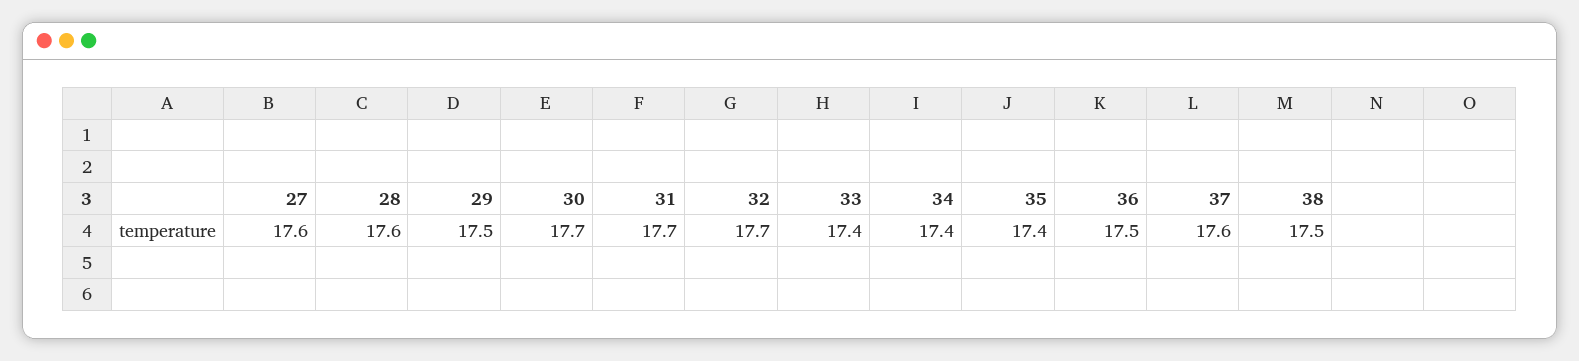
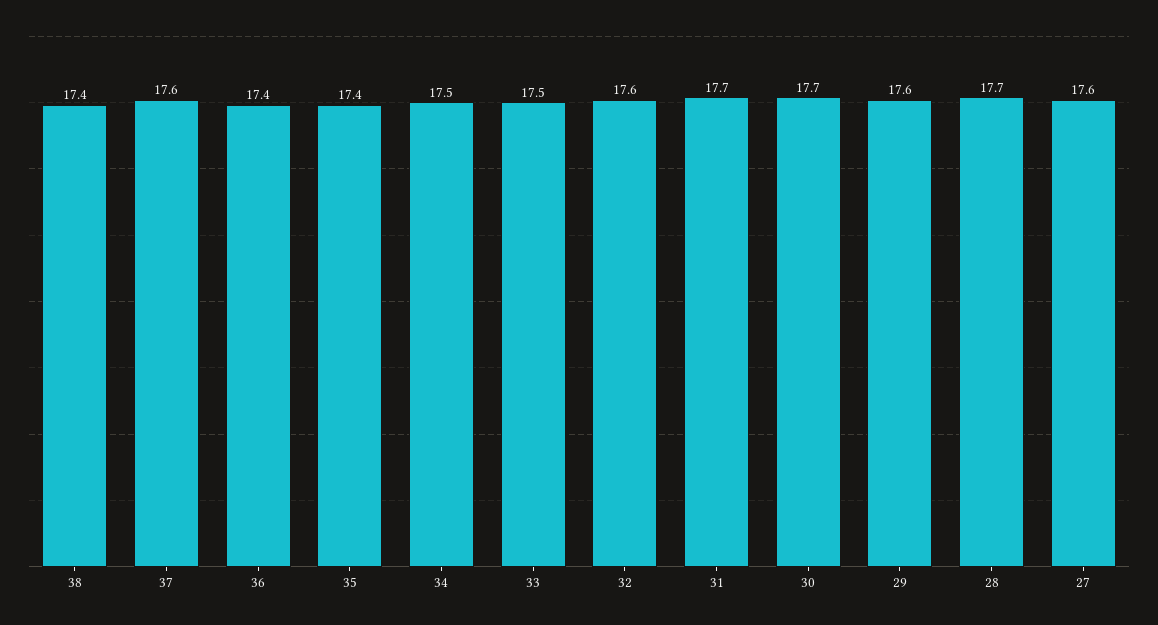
  {
    "27": 17.6,
-   "28": 17.6,
+   "28": 17.7,
-   "29": 17.5,
+   "29": 17.6,
    "30": 17.7,
    "31": 17.7,
-   "32": 17.7,
+   "32": 17.6,
-   "33": 17.4,
+   "33": 17.5,
-   "34": 17.4,
+   "34": 17.5,
    "35": 17.4,
-   "36": 17.5,
+   "36": 17.4,
    "37": 17.6,
-   "38": 17.5
+   "38": 17.4
  }

